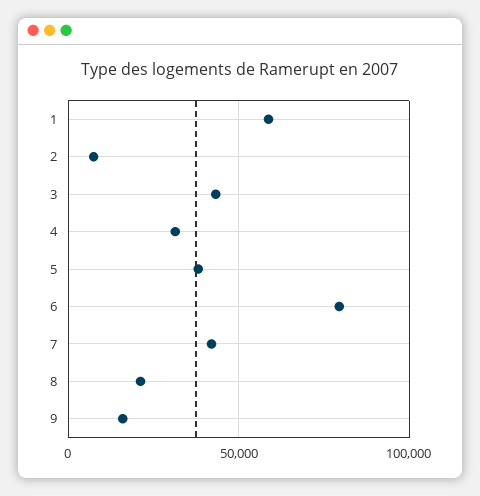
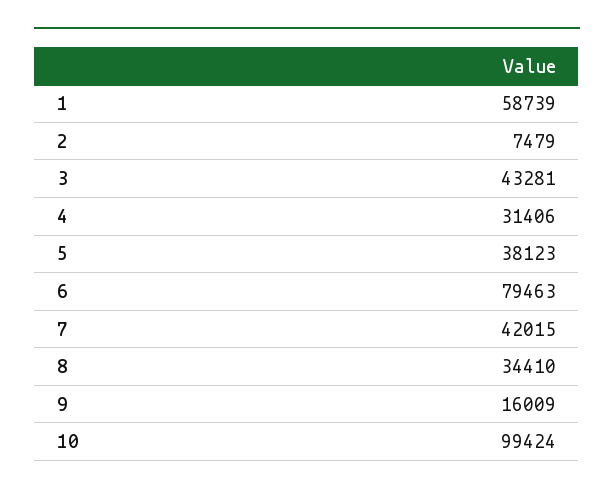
  {
    "1": 58739,
    "2": 7479,
    "3": 43281,
    "4": 31406,
    "5": 38123,
    "6": 79463,
    "7": 42015,
-   "8": 20000,
+   "8": 34410,
-   "9": 16009
+   "9": 16009,
+   "10": 99424
  }

